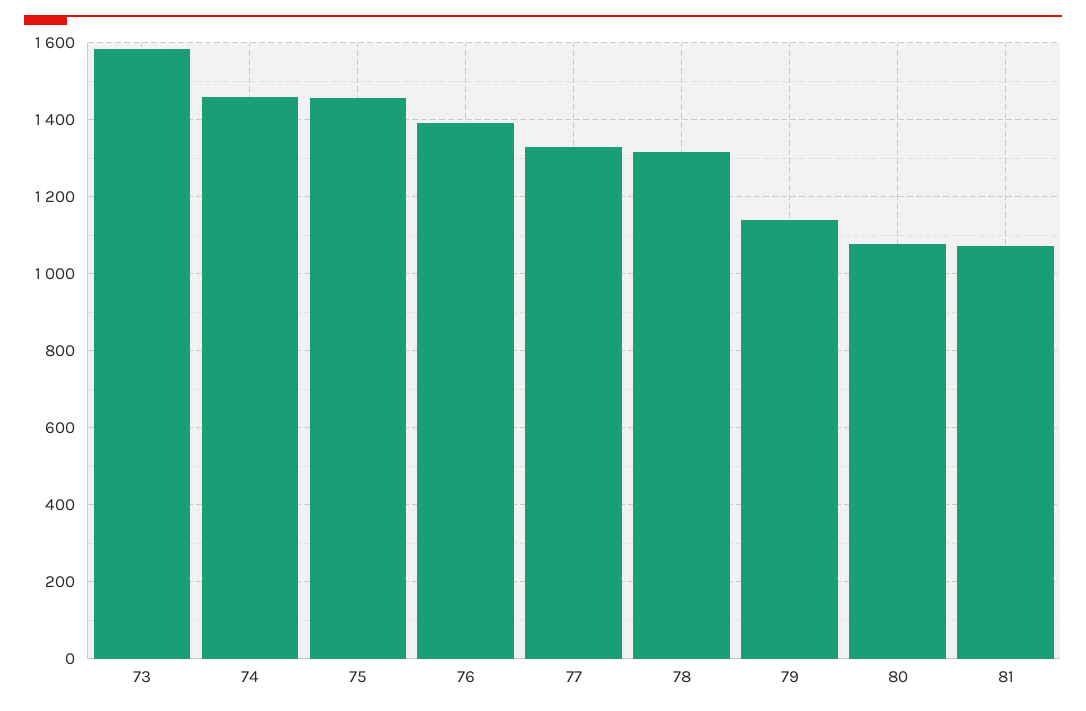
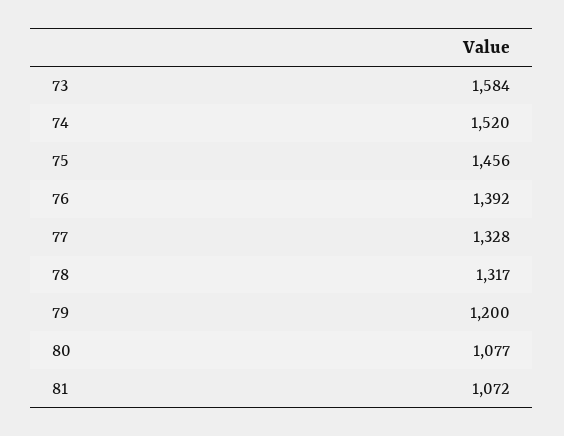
  {
    "73": 1584,
-   "74": 1460,
+   "74": 1520,
    "75": 1456,
    "76": 1392,
    "77": 1328,
    "78": 1317,
-   "79": 1140,
+   "79": 1200,
    "80": 1077,
    "81": 1072
  }

